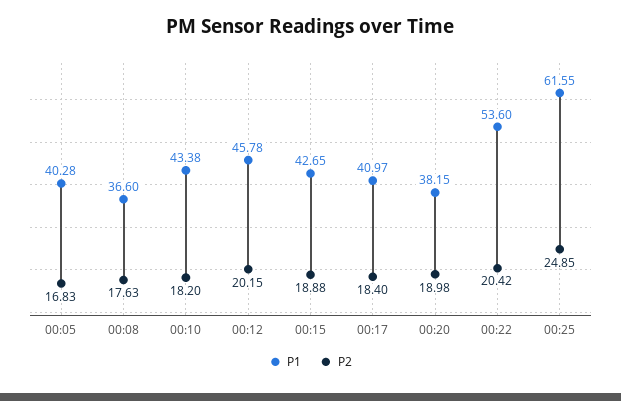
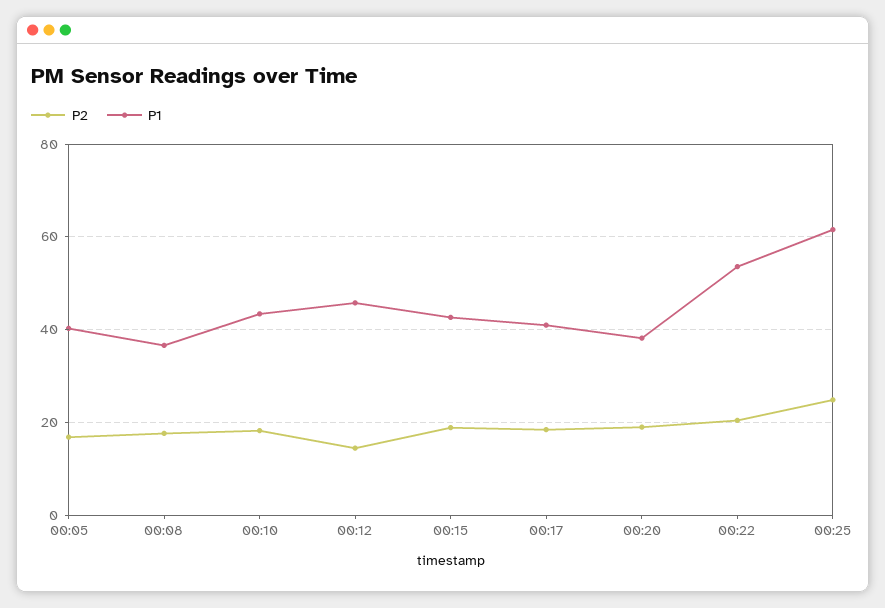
  {
    "P1": {
      "00:05": 40.28,
      "00:08": 36.6,
      "00:10": 43.38,
      "00:12": 45.78,
      "00:15": 42.65,
      "00:17": 40.97,
      "00:20": 38.15,
      "00:22": 53.6,
      "00:25": 61.55
    },
    "P2": {
      "00:05": 16.83,
      "00:08": 17.63,
      "00:10": 18.2,
-     "00:12": 20.15,
+     "00:12": 14,
      "00:15": 18.88,
      "00:17": 18.4,
      "00:20": 18.98,
      "00:22": 20.42,
      "00:25": 24.85
    }
  }

